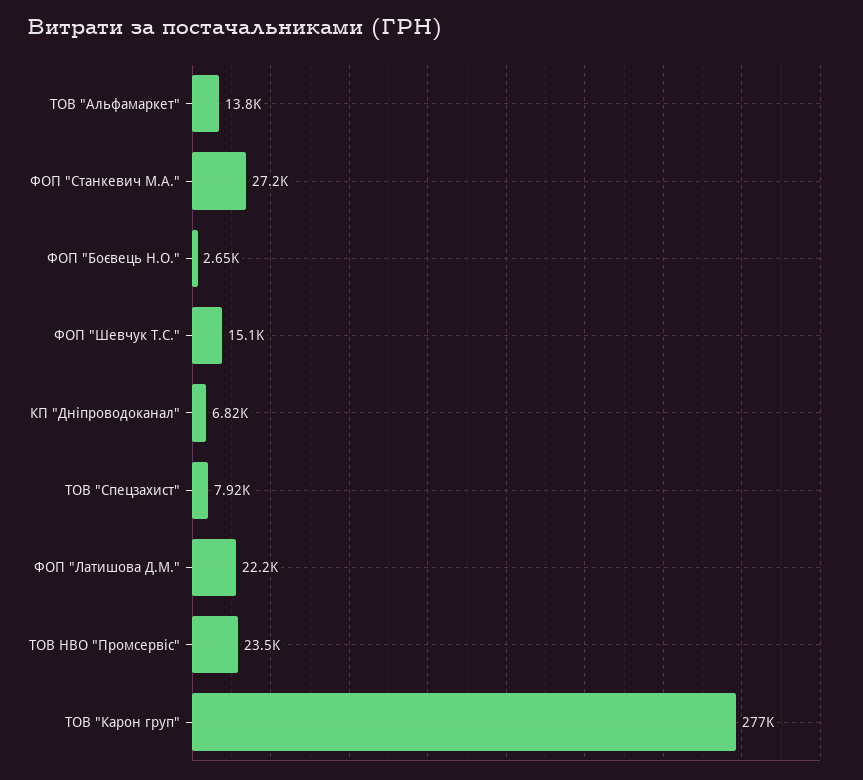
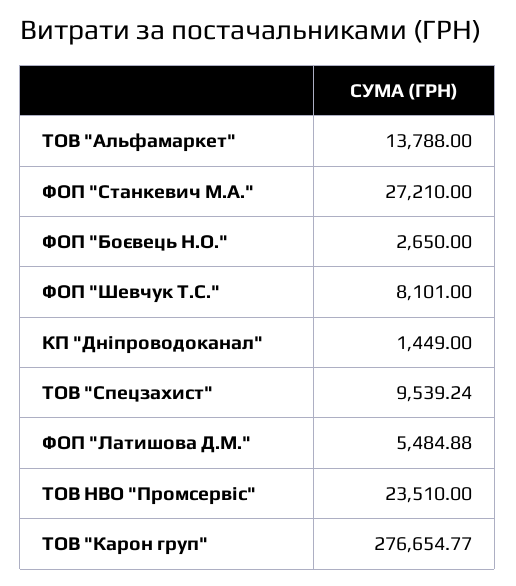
  {
    "ТОВ \"Альфамаркет\"": 13788,
    "ФОП \"Станкевич М.А.\"": 27210,
    "ФОП \"Боєвець Н.О.\"": 2650,
-   "ФОП \"Шевчук Т.С.\"": 15100,
+   "ФОП \"Шевчук Т.С.\"": 8101,
-   "КП \"Дніпроводоканал\"": 6820,
+   "КП \"Дніпроводоканал\"": 1449,
-   "ТОВ \"Спецзахист\"": 7920,
+   "ТОВ \"Спецзахист\"": 9539.24,
-   "ФОП \"Латишова Д.М.\"": 22200,
+   "ФОП \"Латишова Д.М.\"": 5484.88,
    "ТОВ НВО \"Промсервіс\"": 23510,
    "ТОВ \"Карон груп\"": 276654.77
  }

